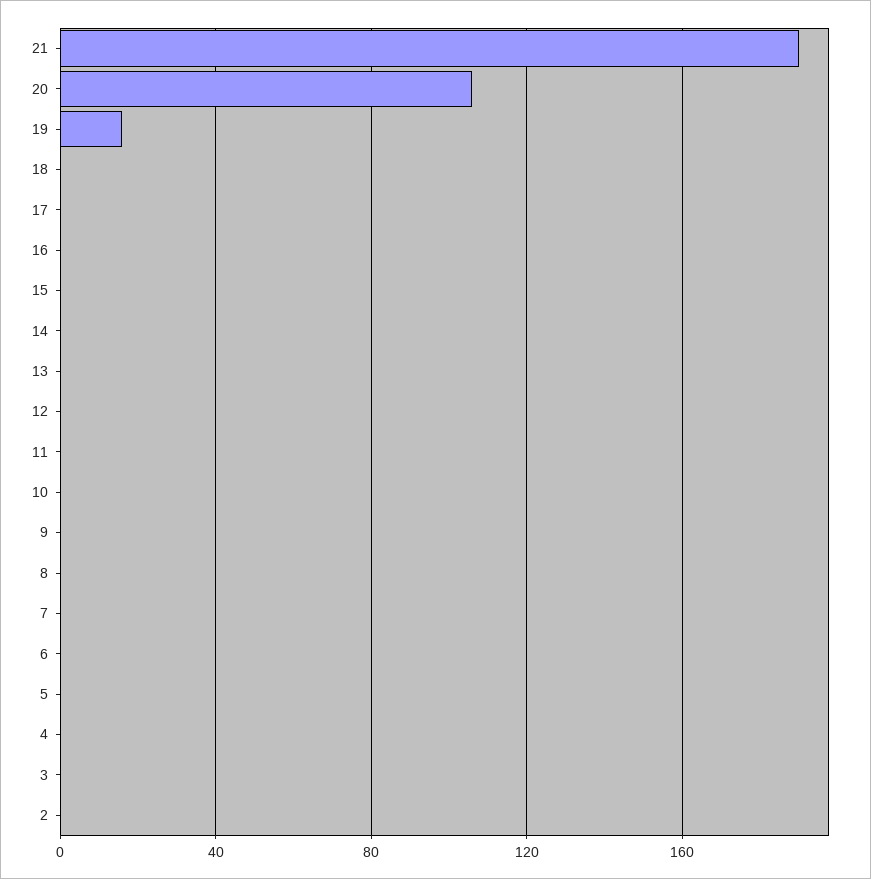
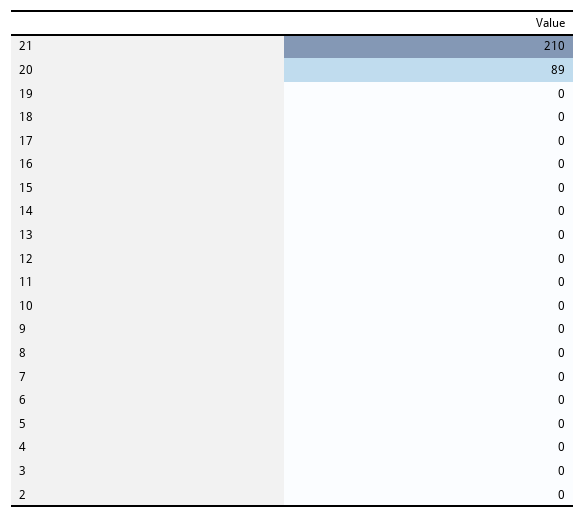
  {
-   "21": 190,
+   "21": 210,
-   "20": 105,
+   "20": 89,
-   "19": 15,
+   "19": 0,
    "18": 0,
    "17": 0,
    "16": 0,
    "15": 0,
    "14": 0,
    "13": 0,
    "12": 0,
    "11": 0,
    "10": 0,
    "9": 0,
    "8": 0,
    "7": 0,
    "6": 0,
    "5": 0,
    "4": 0,
    "3": 0,
    "2": 0
  }

